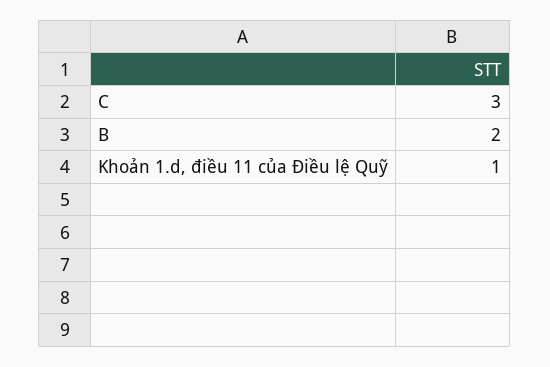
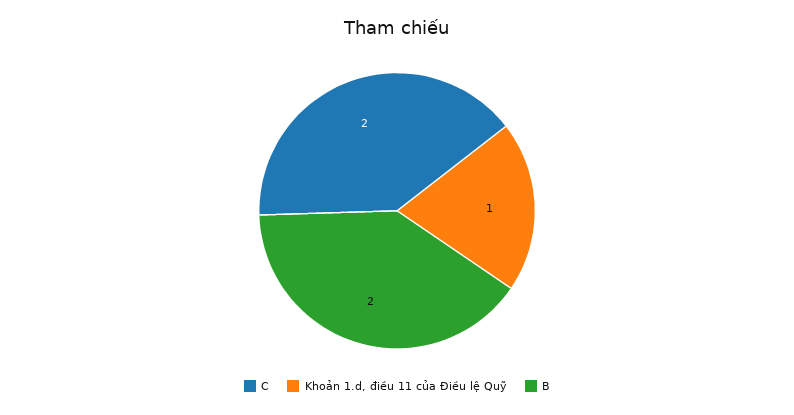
  {
-   "C": 3,
+   "C": 2,
    "B": 2,
    "Khoản 1.d, điều 11 của Điều lệ Quỹ": 1
  }

